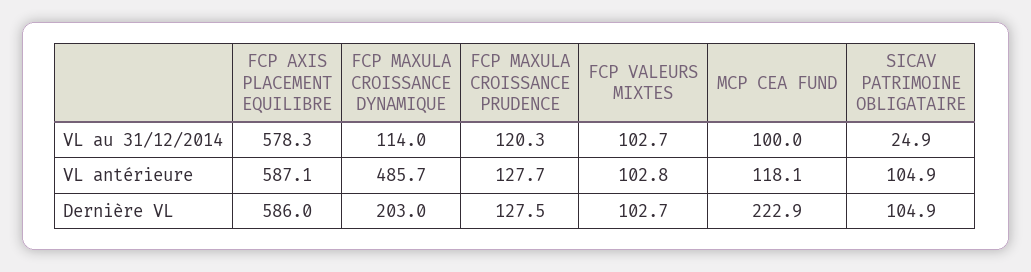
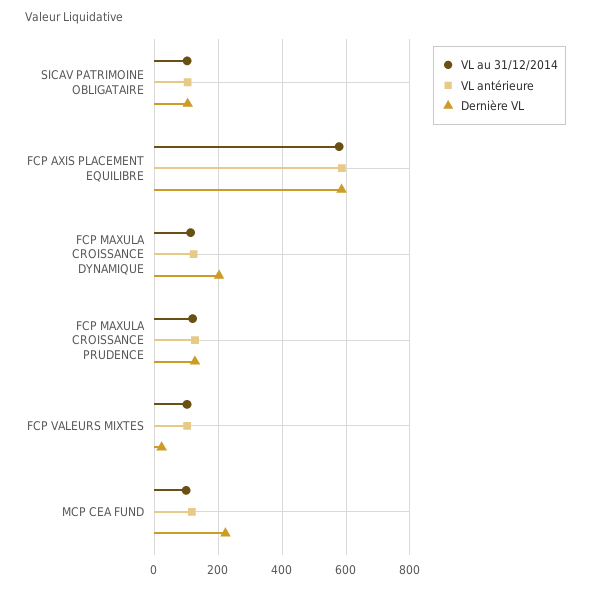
  {
    "VL au 31/12/2014": {
      "FCP AXIS PLACEMENT EQUILIBRE": 578.3,
      "FCP MAXULA CROISSANCE DYNAMIQUE": 114,
      "FCP MAXULA CROISSANCE PRUDENCE": 120.3,
      "FCP VALEURS MIXTES": 102.7,
      "MCP CEA FUND": 100,
-     "SICAV PATRIMOINE OBLIGATAIRE": 24.9
+     "SICAV PATRIMOINE OBLIGATAIRE": 100
    },
    "VL antérieure": {
      "FCP AXIS PLACEMENT EQUILIBRE": 587.1,
-     "FCP MAXULA CROISSANCE DYNAMIQUE": 485.7,
+     "FCP MAXULA CROISSANCE DYNAMIQUE": 120,
      "FCP MAXULA CROISSANCE PRUDENCE": 127.7,
      "FCP VALEURS MIXTES": 102.8,
      "MCP CEA FUND": 118.1,
      "SICAV PATRIMOINE OBLIGATAIRE": 104.9
    },
    "Dernière VL": {
      "FCP AXIS PLACEMENT EQUILIBRE": 586,
      "FCP MAXULA CROISSANCE DYNAMIQUE": 203,
      "FCP MAXULA CROISSANCE PRUDENCE": 127.5,
-     "FCP VALEURS MIXTES": 102.7,
+     "FCP VALEURS MIXTES": 20,
      "MCP CEA FUND": 222.9,
      "SICAV PATRIMOINE OBLIGATAIRE": 104.9
    }
  }

